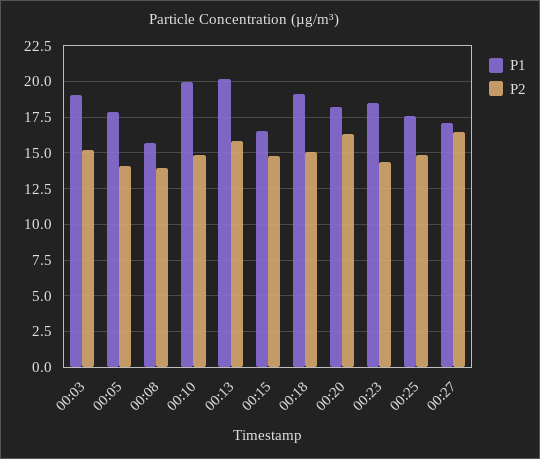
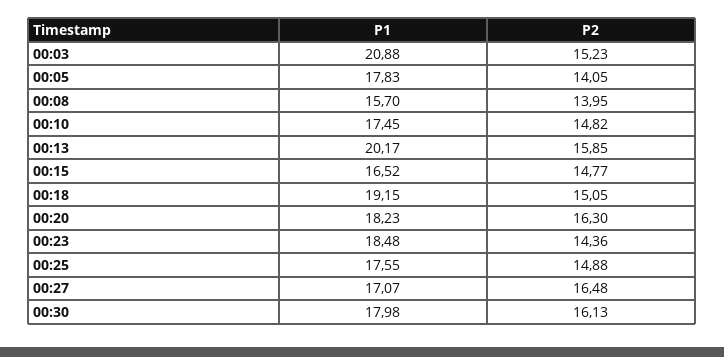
  {
    "P1": {
-     "00:03": 19,
+     "00:03": 20.88,
      "00:05": 17.83,
      "00:08": 15.7,
-     "00:10": 20,
+     "00:10": 17.45,
      "00:13": 20.17,
      "00:15": 16.52,
      "00:18": 19.15,
      "00:20": 18.23,
      "00:23": 18.48,
      "00:25": 17.55,
-     "00:27": 17.07
+     "00:27": 17.07,
+     "00:30": 17.98
    },
    "P2": {
      "00:03": 15.23,
      "00:05": 14.05,
      "00:08": 13.95,
      "00:10": 14.82,
      "00:13": 15.85,
      "00:15": 14.77,
      "00:18": 15.05,
      "00:20": 16.3,
      "00:23": 14.36,
      "00:25": 14.88,
-     "00:27": 16.48
+     "00:27": 16.48,
+     "00:30": 16.13
    }
  }

